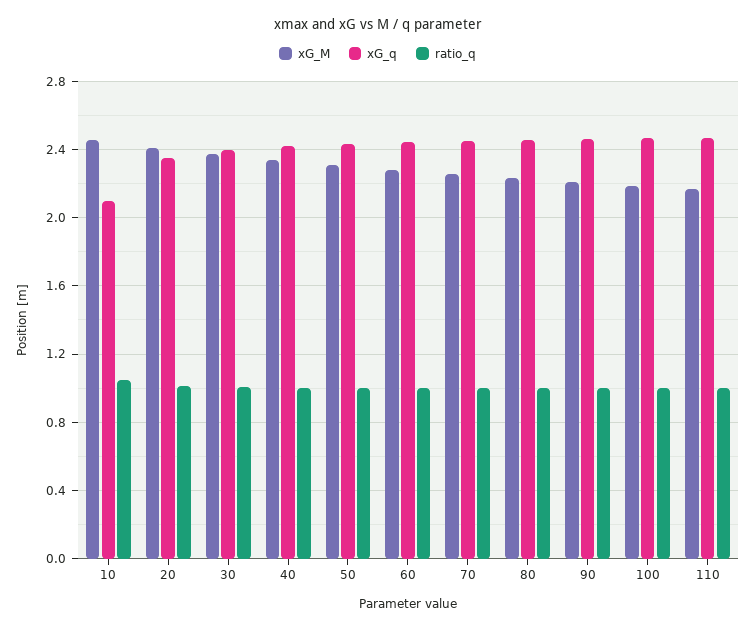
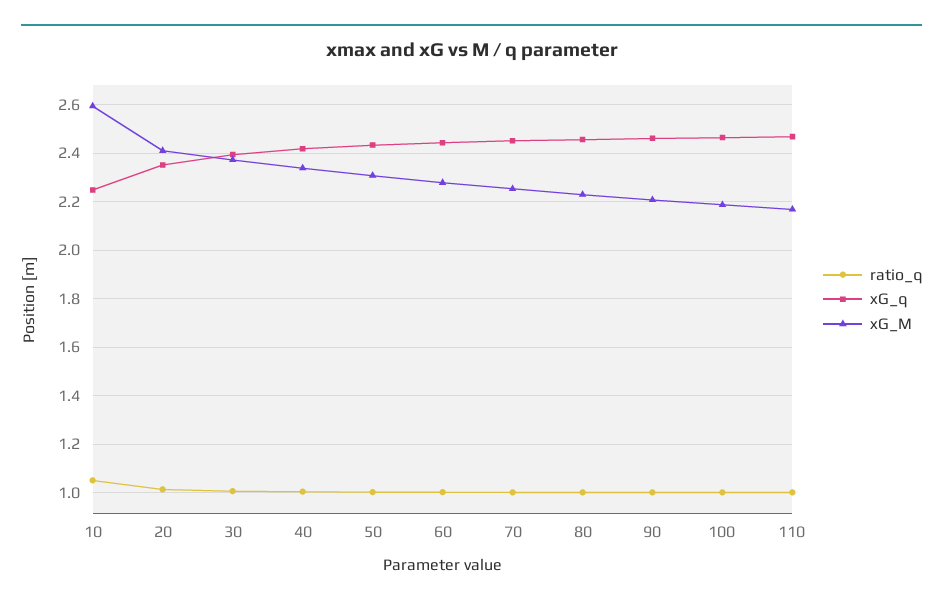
  {
    "xG_M": {
-     "10": 2.45,
+     "10": 2.6,
      "20": 2.4,
      "30": 2.375,
      "40": 2.35,
      "50": 2.3,
      "60": 2.275,
      "70": 2.25,
      "80": 2.225,
      "90": 2.2,
      "100": 2.2,
      "110": 2.175
    },
    "xG_q": {
-     "10": 2.1,
+     "10": 2.25,
      "20": 2.35,
      "30": 2.4,
      "40": 2.425,
      "50": 2.425,
      "60": 2.45,
      "70": 2.45,
      "80": 2.45,
      "90": 2.45,
      "100": 2.475,
      "110": 2.475
    },
    "ratio_q": {
      "10": 1.05,
      "20": 1.025,
      "30": 1,
      "40": 1,
      "50": 1,
      "60": 1,
      "70": 1,
      "80": 1,
      "90": 1,
      "100": 1,
      "110": 1
    }
  }

